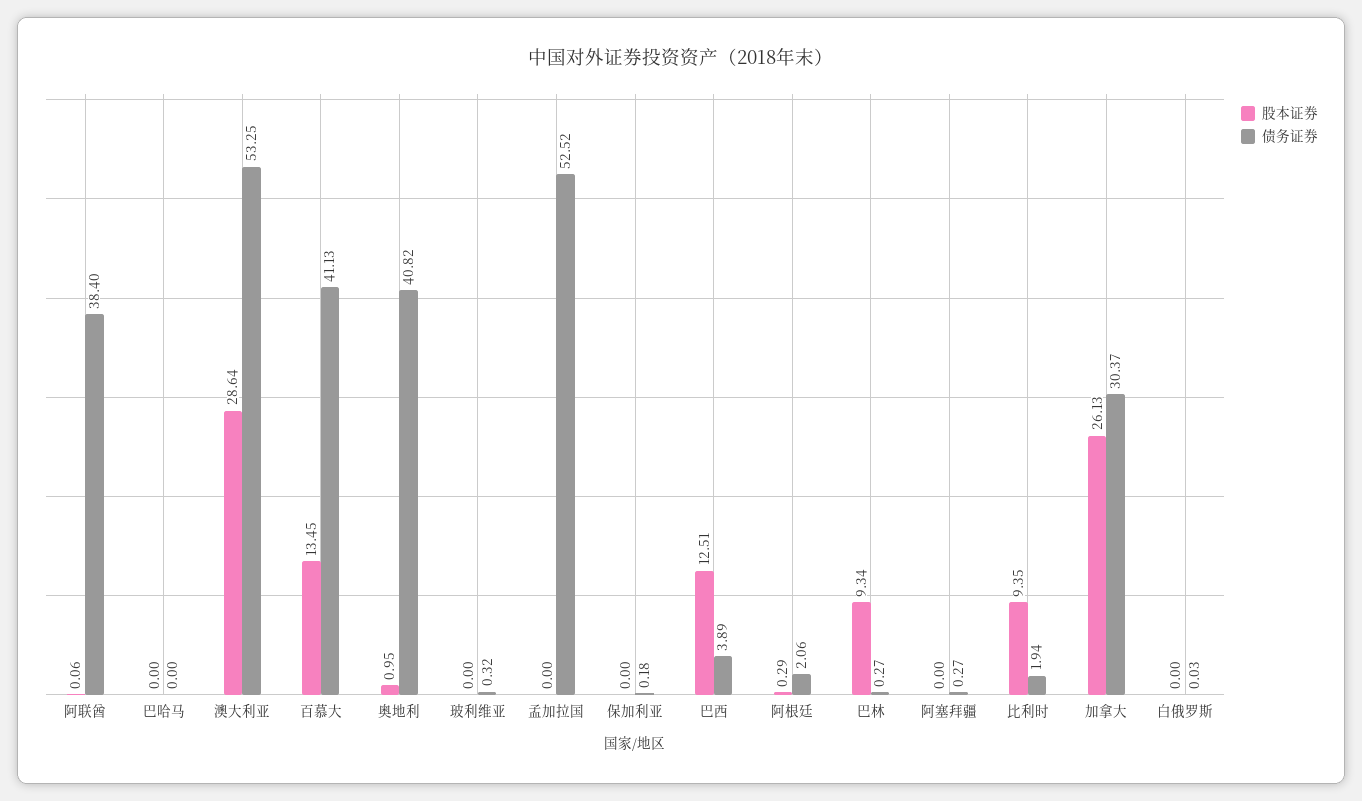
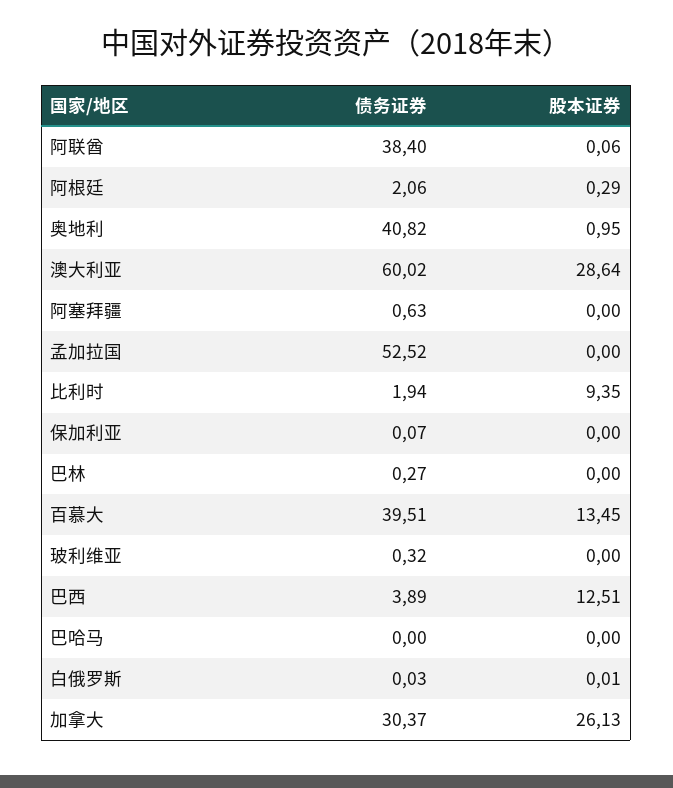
  {
    "股本证券": {
      "阿联酋": 0.06,
      "巴哈马": 0,
      "澳大利亚": 28.64,
      "百慕大": 13.45,
      "奥地利": 0.95,
      "玻利维亚": 0,
      "孟加拉国": 0,
      "保加利亚": 0,
      "巴西": 12.51,
      "阿根廷": 0.29,
-     "巴林": 9.34,
+     "巴林": 0,
      "阿塞拜疆": 0,
      "比利时": 9.35,
      "加拿大": 26.13,
-     "白俄罗斯": 0
+     "白俄罗斯": 0.01
    },
    "债务证券": {
      "阿联酋": 38.4,
      "巴哈马": 0,
-     "澳大利亚": 53.25,
+     "澳大利亚": 60.02,
-     "百慕大": 41.13,
+     "百慕大": 39.51,
      "奥地利": 40.82,
      "玻利维亚": 0.32,
      "孟加拉国": 52.52,
-     "保加利亚": 0.18,
+     "保加利亚": 0.07,
      "巴西": 3.89,
      "阿根廷": 2.06,
      "巴林": 0.27,
-     "阿塞拜疆": 0.27,
+     "阿塞拜疆": 0.63,
      "比利时": 1.94,
      "加拿大": 30.37,
      "白俄罗斯": 0.03
    }
  }

